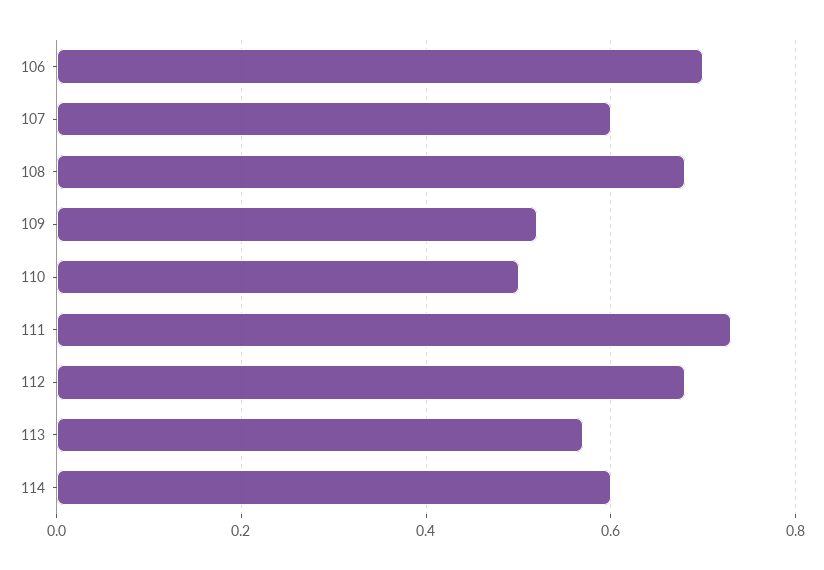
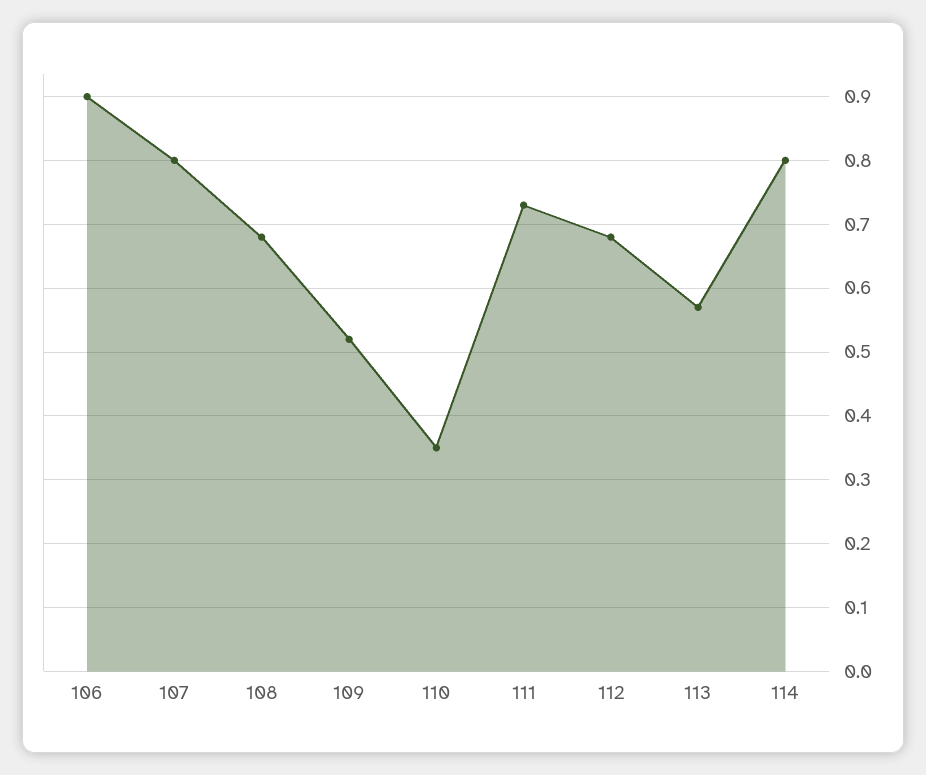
  {
-   "106": 0.7,
+   "106": 0.9,
-   "107": 0.6,
+   "107": 0.8,
    "108": 0.68,
    "109": 0.52,
-   "110": 0.5,
+   "110": 0.35,
    "111": 0.73,
    "112": 0.68,
    "113": 0.57,
-   "114": 0.6
+   "114": 0.8
  }

